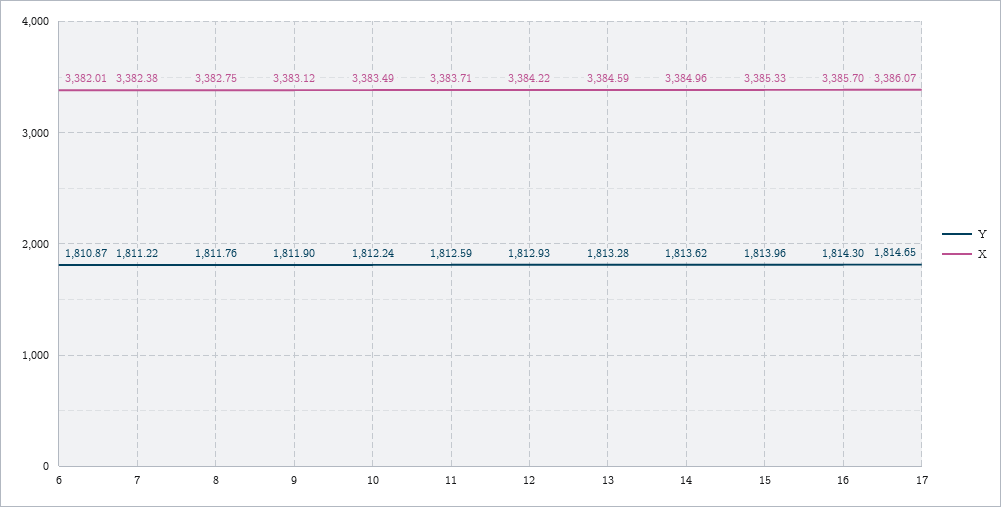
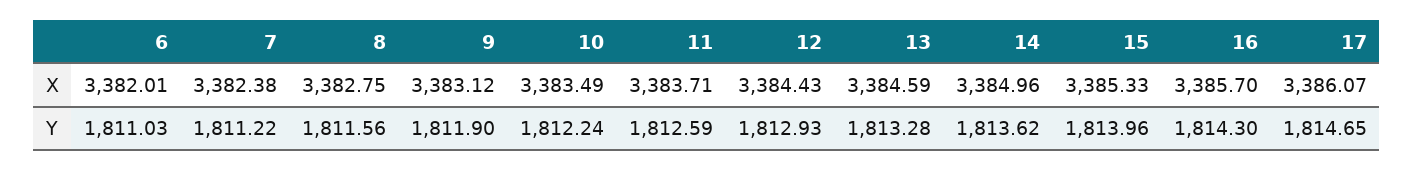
  {
    "Y": {
-     "6": 1810.87,
+     "6": 1811.03,
      "7": 1811.22,
-     "8": 1811.76,
+     "8": 1811.56,
      "9": 1811.9,
      "10": 1812.24,
      "11": 1812.59,
      "12": 1812.93,
      "13": 1813.28,
      "14": 1813.62,
      "15": 1813.96,
      "16": 1814.3,
      "17": 1814.65
    },
    "X": {
      "6": 3382.01,
      "7": 3382.38,
      "8": 3382.75,
      "9": 3383.12,
      "10": 3383.49,
      "11": 3383.71,
-     "12": 3384.22,
+     "12": 3384.43,
      "13": 3384.59,
      "14": 3384.96,
      "15": 3385.33,
      "16": 3385.7,
      "17": 3386.07
    }
  }

